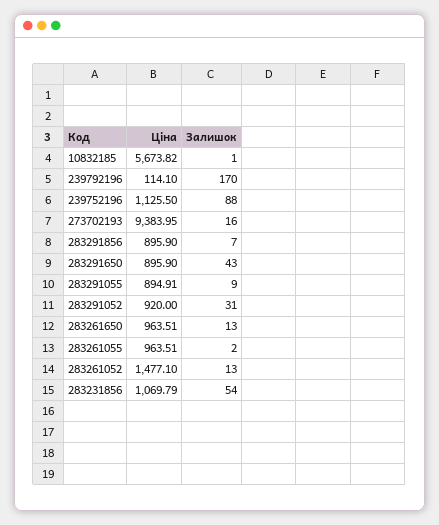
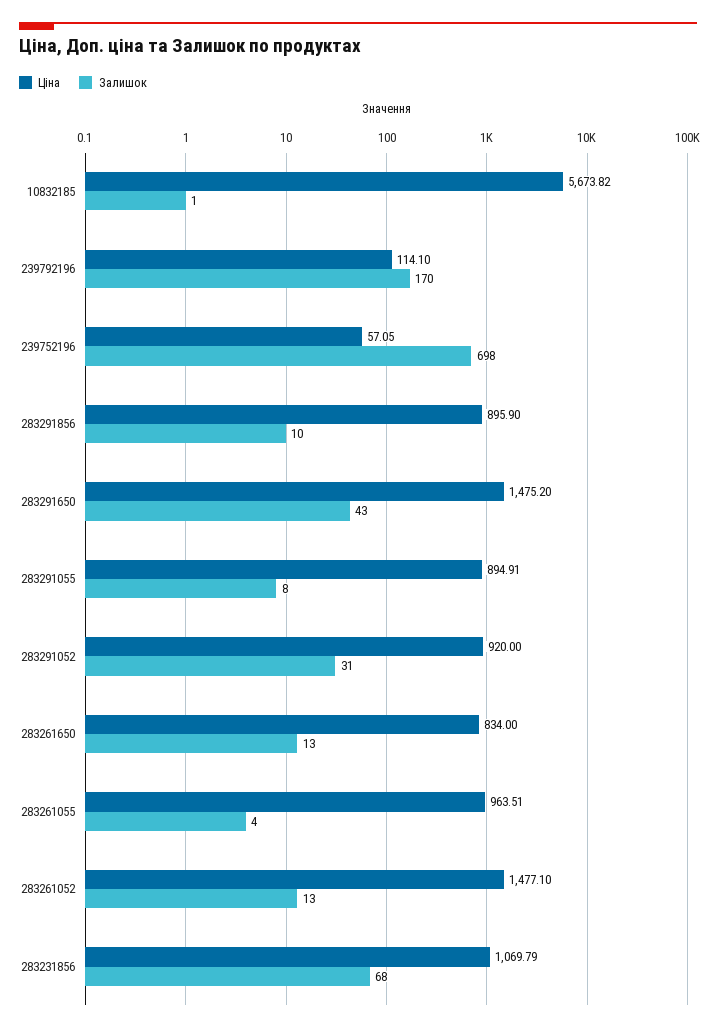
  {
    "Ціна": {
      "10832185": 5673.82,
      "239792196": 114.1,
-     "239752196": 1125.5,
+     "239752196": 57.05,
-     "273702193": 9383.95,
      "283291856": 895.9,
-     "283291650": 895.9,
+     "283291650": 1475.2,
      "283291055": 894.91,
      "283291052": 920,
-     "283261650": 963.51,
+     "283261650": 834,
      "283261055": 963.51,
      "283261052": 1477.1,
      "283231856": 1069.79
    },
    "Залишок": {
      "10832185": 1,
      "239792196": 170,
-     "239752196": 88,
+     "239752196": 698,
-     "273702193": 16,
-     "283291856": 7,
+     "283291856": 10,
      "283291650": 43,
-     "283291055": 9,
+     "283291055": 8,
      "283291052": 31,
      "283261650": 13,
-     "283261055": 2,
+     "283261055": 4,
      "283261052": 13,
-     "283231856": 54
+     "283231856": 68
    }
  }

